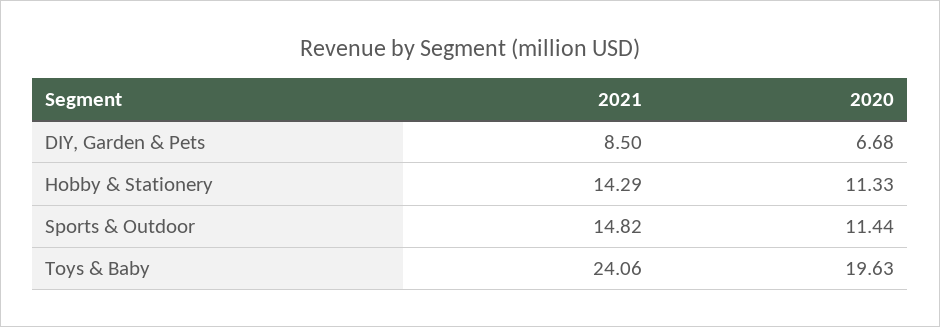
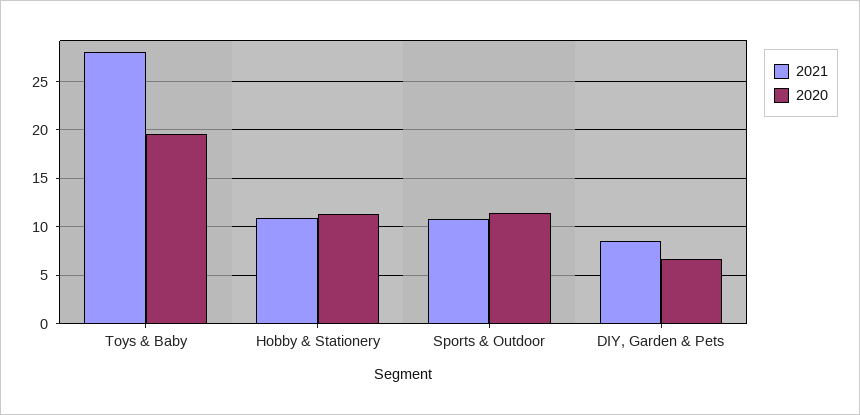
  {
    "2021": {
      "DIY, Garden & Pets": 8.5,
-     "Hobby & Stationery": 14.29,
+     "Hobby & Stationery": 11,
-     "Sports & Outdoor": 14.82,
+     "Sports & Outdoor": 11,
-     "Toys & Baby": 24.06
+     "Toys & Baby": 28
    },
    "2020": {
      "DIY, Garden & Pets": 6.68,
      "Hobby & Stationery": 11.33,
      "Sports & Outdoor": 11.44,
      "Toys & Baby": 19.63
    }
  }

